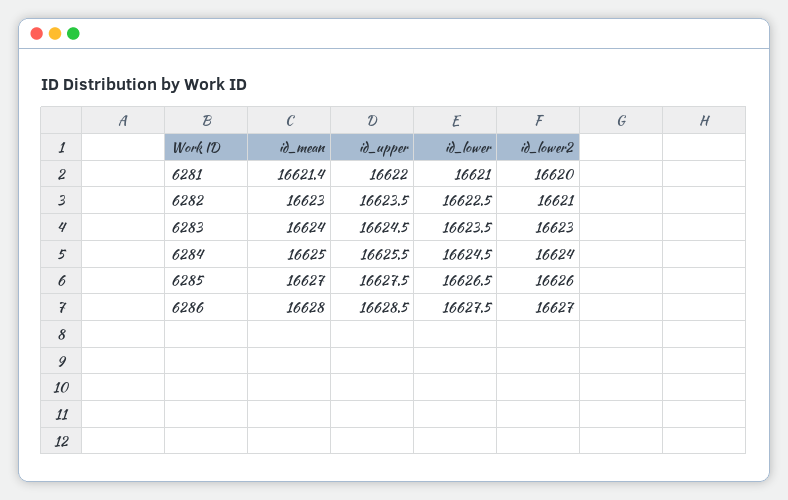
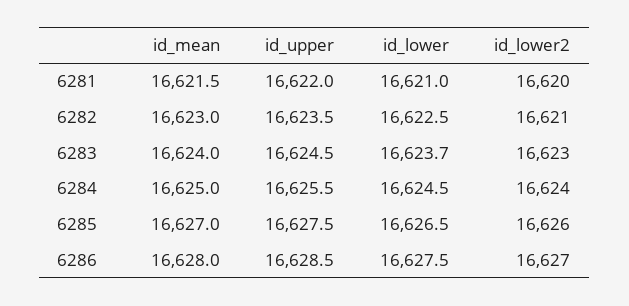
  {
    "id_mean": {
-     "6281": 16621.4,
+     "6281": 16621.5,
      "6282": 16623,
      "6283": 16624,
      "6284": 16625,
      "6285": 16627,
      "6286": 16628
    },
    "id_upper": {
      "6281": 16622,
      "6282": 16623.5,
      "6283": 16624.5,
      "6284": 16625.5,
      "6285": 16627.5,
      "6286": 16628.5
    },
    "id_lower": {
      "6281": 16621,
      "6282": 16622.5,
-     "6283": 16623.5,
+     "6283": 16623.7,
      "6284": 16624.5,
      "6285": 16626.5,
      "6286": 16627.5
    },
    "id_lower2": {
      "6281": 16620,
      "6282": 16621,
      "6283": 16623,
      "6284": 16624,
      "6285": 16626,
      "6286": 16627
    }
  }

